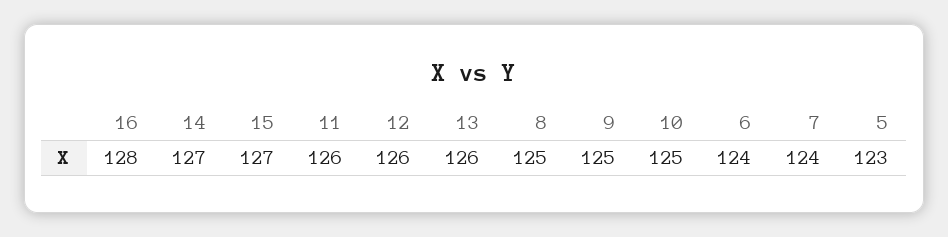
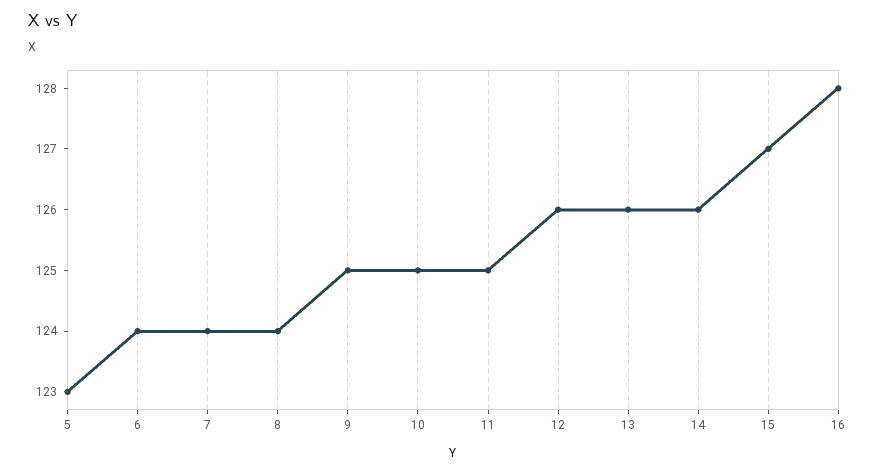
  {
    "16": 128,
-   "14": 127,
+   "14": 126,
    "15": 127,
-   "11": 126,
+   "11": 125,
    "12": 126,
    "13": 126,
-   "8": 125,
+   "8": 124,
    "9": 125,
    "10": 125,
    "6": 124,
    "7": 124,
    "5": 123
  }

